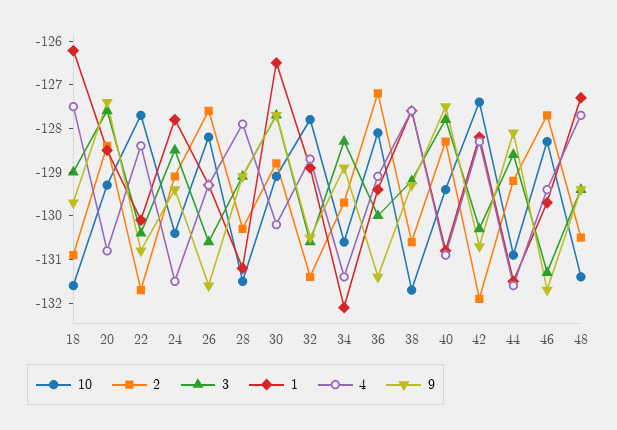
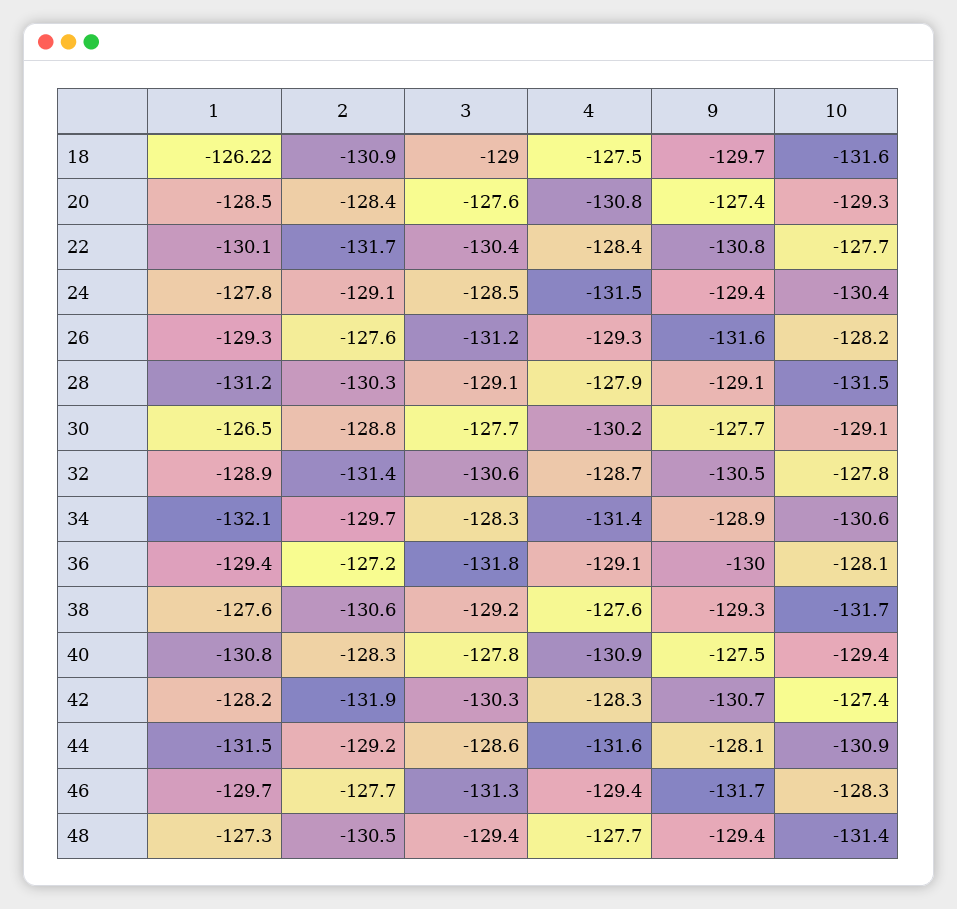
  {
    "10": {
      "18": -131.6,
      "20": -129.3,
      "22": -127.7,
      "24": -130.4,
      "26": -128.2,
      "28": -131.5,
      "30": -129.1,
      "32": -127.8,
      "34": -130.6,
      "36": -128.1,
      "38": -131.7,
      "40": -129.4,
      "42": -127.4,
      "44": -130.9,
      "46": -128.3,
      "48": -131.4
    },
    "2": {
      "18": -130.9,
      "20": -128.4,
      "22": -131.7,
      "24": -129.1,
      "26": -127.6,
      "28": -130.3,
      "30": -128.8,
      "32": -131.4,
      "34": -129.7,
      "36": -127.2,
      "38": -130.6,
      "40": -128.3,
      "42": -131.9,
      "44": -129.2,
      "46": -127.7,
      "48": -130.5
    },
    "3": {
      "18": -129,
      "20": -127.6,
      "22": -130.4,
      "24": -128.5,
-     "26": -130.6,
+     "26": -131.2,
      "28": -129.1,
      "30": -127.7,
      "32": -130.6,
      "34": -128.3,
-     "36": -130,
+     "36": -131.8,
      "38": -129.2,
      "40": -127.8,
      "42": -130.3,
      "44": -128.6,
      "46": -131.3,
      "48": -129.4
    },
    "1": {
      "18": -126.22,
      "20": -128.5,
      "22": -130.1,
      "24": -127.8,
      "26": -129.3,
      "28": -131.2,
      "30": -126.5,
      "32": -128.9,
      "34": -132.1,
      "36": -129.4,
      "38": -127.6,
      "40": -130.8,
      "42": -128.2,
      "44": -131.5,
      "46": -129.7,
      "48": -127.3
    },
    "4": {
      "18": -127.5,
      "20": -130.8,
      "22": -128.4,
      "24": -131.5,
      "26": -129.3,
      "28": -127.9,
      "30": -130.2,
      "32": -128.7,
      "34": -131.4,
      "36": -129.1,
      "38": -127.6,
      "40": -130.9,
      "42": -128.3,
      "44": -131.6,
      "46": -129.4,
      "48": -127.7
    },
    "9": {
      "18": -129.7,
      "20": -127.4,
      "22": -130.8,
      "24": -129.4,
      "26": -131.6,
      "28": -129.1,
      "30": -127.7,
      "32": -130.5,
      "34": -128.9,
-     "36": -131.4,
+     "36": -130,
      "38": -129.3,
      "40": -127.5,
      "42": -130.7,
      "44": -128.1,
      "46": -131.7,
      "48": -129.4
    }
  }

